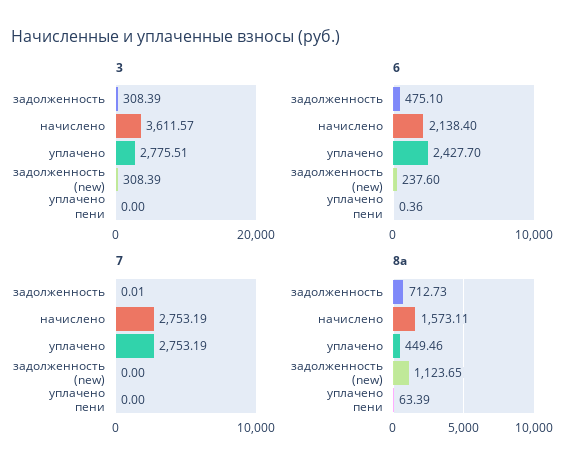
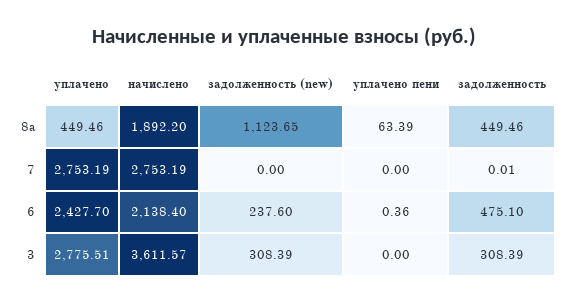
  {
    "3": {
      "задолженность": 308.39,
      "начислено": 3611.57,
      "уплачено": 2775.51,
      "задолженность (new)": 308.39,
      "уплачено пени": 0
    },
    "6": {
      "задолженность": 475.1,
      "начислено": 2138.4,
      "уплачено": 2427.7,
      "задолженность (new)": 237.6,
      "уплачено пени": 0.36
    },
    "7": {
      "задолженность": 0.01,
      "начислено": 2753.19,
      "уплачено": 2753.19,
      "задолженность (new)": 0,
      "уплачено пени": 0
    },
    "8a": {
-     "задолженность": 712.73,
+     "задолженность": 449.46,
-     "начислено": 1573.11,
+     "начислено": 1892.2,
      "уплачено": 449.46,
      "задолженность (new)": 1123.65,
      "уплачено пени": 63.39
    }
  }

